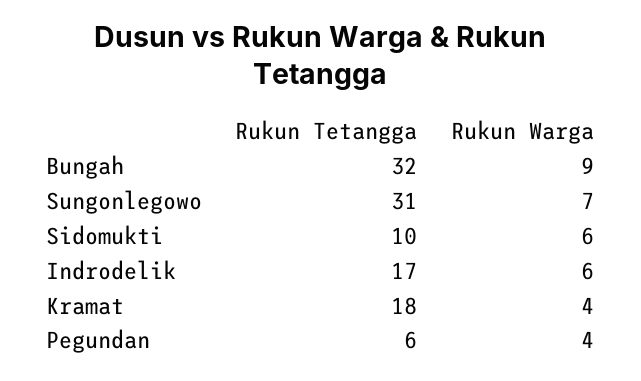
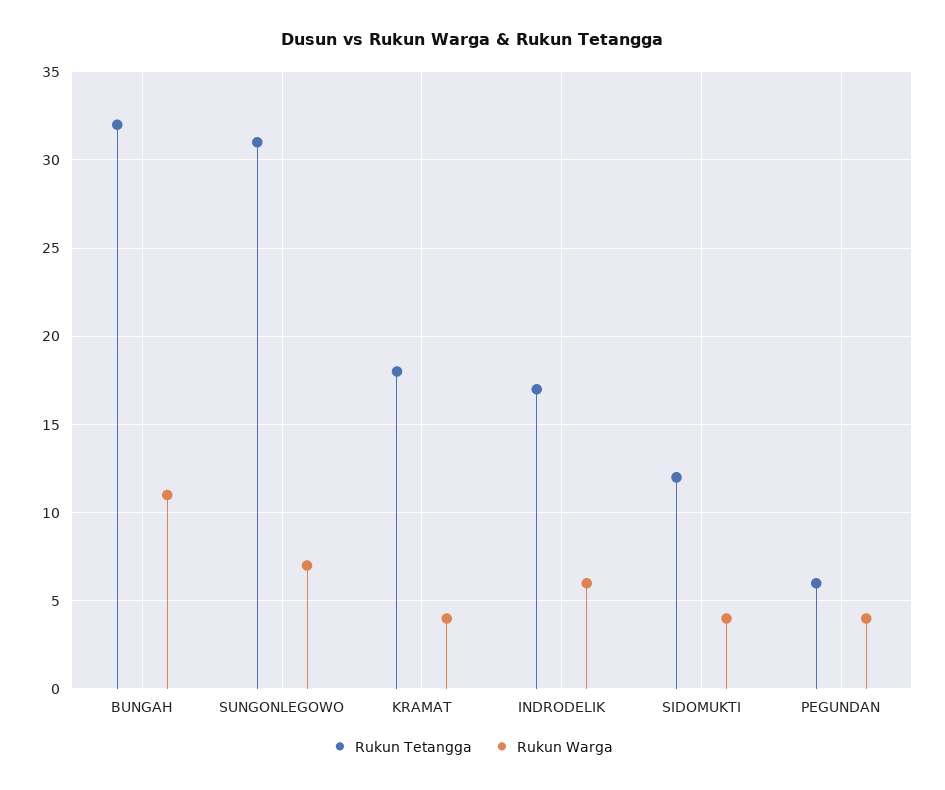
  {
    "Rukun Tetangga": {
      "Bungah": 32,
      "Sungonlegowo": 31,
-     "Sidomukti": 10,
+     "Sidomukti": 12,
      "Indrodelik": 17,
      "Kramat": 18,
      "Pegundan": 6
    },
    "Rukun Warga": {
-     "Bungah": 9,
+     "Bungah": 11,
      "Sungonlegowo": 7,
-     "Sidomukti": 6,
+     "Sidomukti": 4,
      "Indrodelik": 6,
      "Kramat": 4,
      "Pegundan": 4
    }
  }

